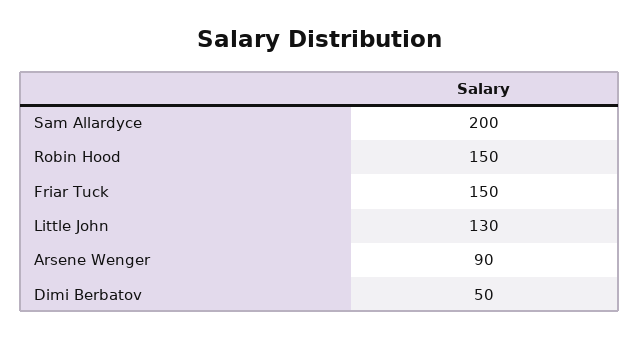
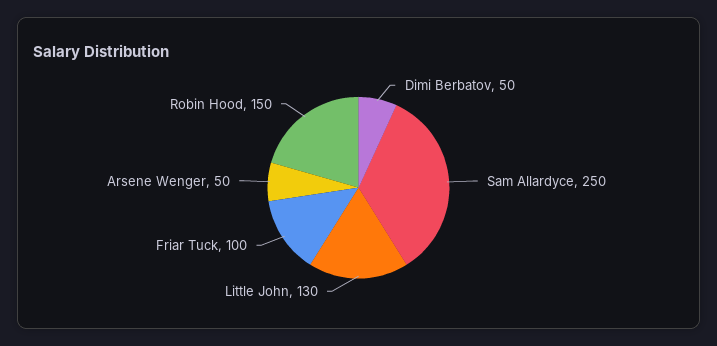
  {
-   "Sam Allardyce": 200,
+   "Sam Allardyce": 250,
    "Robin Hood": 150,
-   "Friar Tuck": 150,
+   "Friar Tuck": 100,
    "Little John": 130,
-   "Arsene Wenger": 90,
+   "Arsene Wenger": 50,
    "Dimi Berbatov": 50
  }

